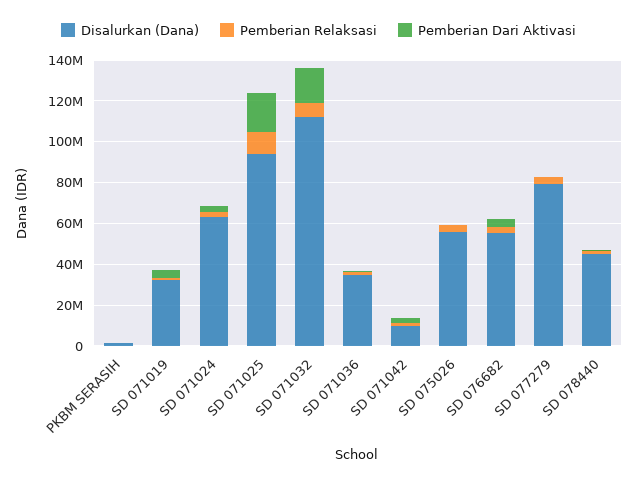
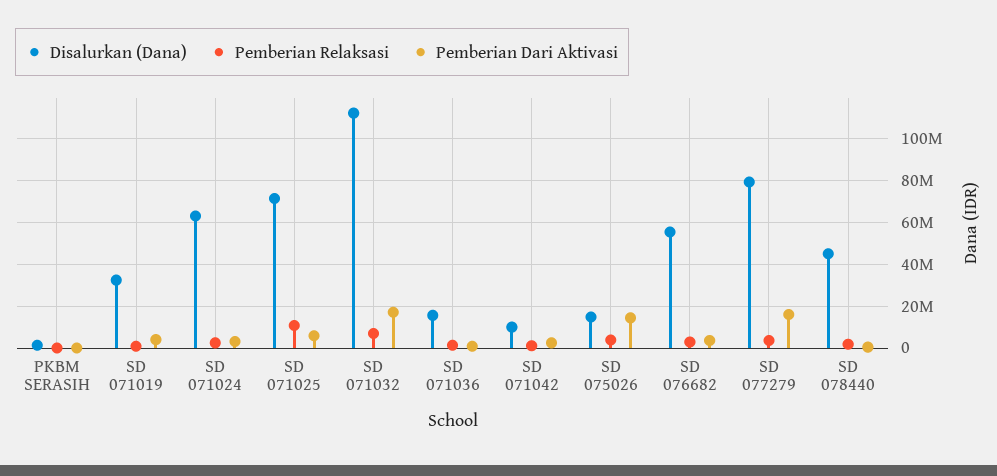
  {
    "Disalurkan (Dana)": {
      "PKBM SERASIH": 0,
      "SD 071019": 30000000,
      "SD 071024": 65000000,
-     "SD 071025": 95000000,
+     "SD 071025": 70000000,
      "SD 071032": 110000000,
-     "SD 071036": 35000000,
+     "SD 071036": 15000000,
      "SD 071042": 10000000,
-     "SD 075026": 55000000,
+     "SD 075026": 15000000,
      "SD 076682": 55000000,
      "SD 077279": 80000000,
      "SD 078440": 45000000
    },
    "Pemberian Relaksasi": {
      "PKBM SERASIH": 0,
      "SD 071019": 0,
      "SD 071024": 0,
      "SD 071025": 10000000,
      "SD 071032": 5000000,
      "SD 071036": 0,
      "SD 071042": 0,
      "SD 075026": 5000000,
      "SD 076682": 5000000,
      "SD 077279": 5000000,
      "SD 078440": 0
    },
    "Pemberian Dari Aktivasi": {
      "PKBM SERASIH": 0,
      "SD 071019": 5000000,
      "SD 071024": 5000000,
-     "SD 071025": 20000000,
+     "SD 071025": 5000000,
      "SD 071032": 15000000,
      "SD 071036": 0,
      "SD 071042": 0,
-     "SD 075026": 0,
+     "SD 075026": 15000000,
      "SD 076682": 5000000,
-     "SD 077279": 0,
+     "SD 077279": 15000000,
      "SD 078440": 0
    }
  }

